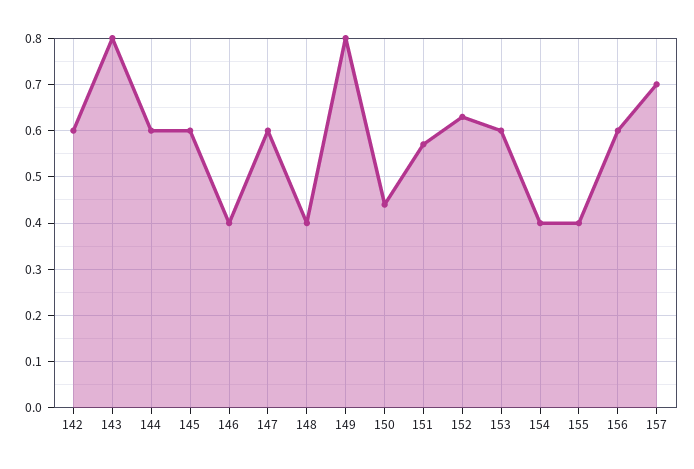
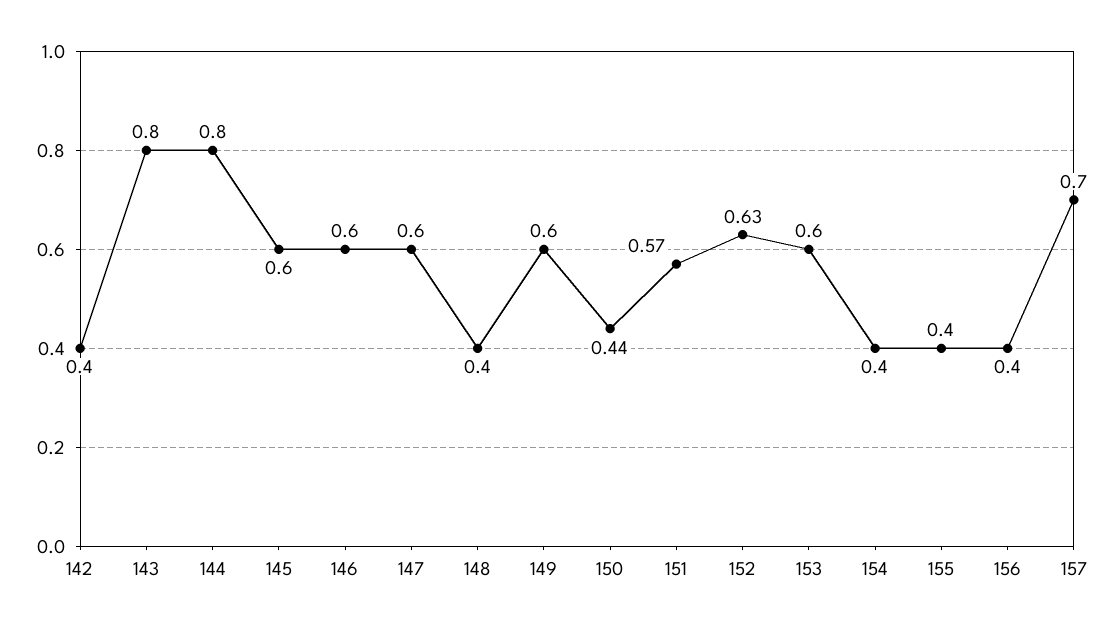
  {
-   "142": 0.6,
+   "142": 0.4,
    "143": 0.8,
-   "144": 0.6,
+   "144": 0.8,
    "145": 0.6,
-   "146": 0.4,
+   "146": 0.6,
    "147": 0.6,
    "148": 0.4,
-   "149": 0.8,
+   "149": 0.6,
    "150": 0.44,
    "151": 0.57,
    "152": 0.63,
    "153": 0.6,
    "154": 0.4,
    "155": 0.4,
-   "156": 0.6,
+   "156": 0.4,
    "157": 0.7
  }

